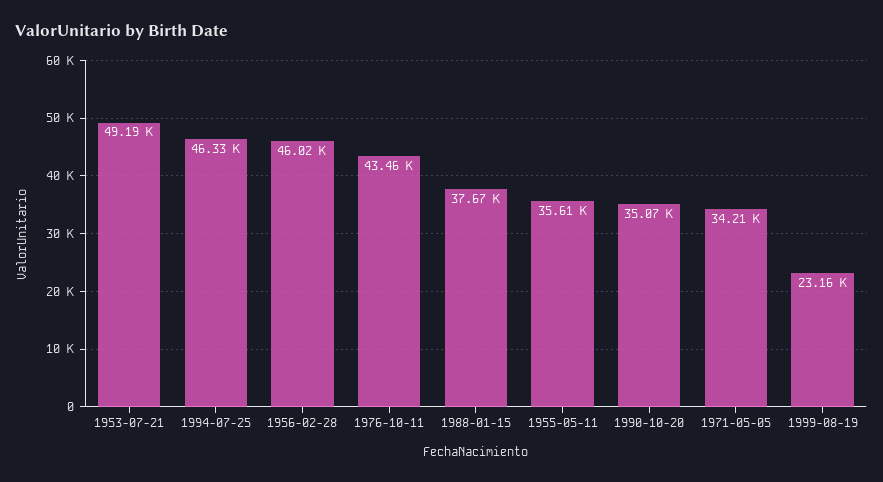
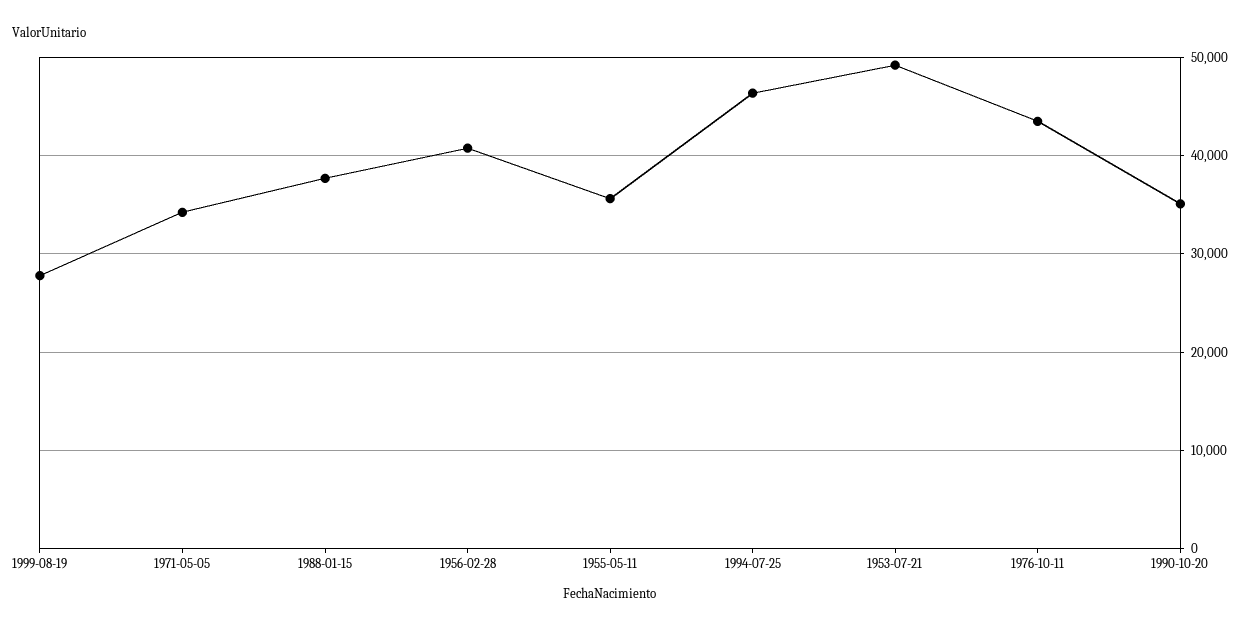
  {
    "1953-07-21": 49190,
    "1994-07-25": 46330,
-   "1956-02-28": 46020,
+   "1956-02-28": 41000,
    "1976-10-11": 43460,
    "1988-01-15": 37670,
    "1955-05-11": 35610,
    "1990-10-20": 35070,
    "1971-05-05": 34210,
-   "1999-08-19": 23160
+   "1999-08-19": 28000
  }

